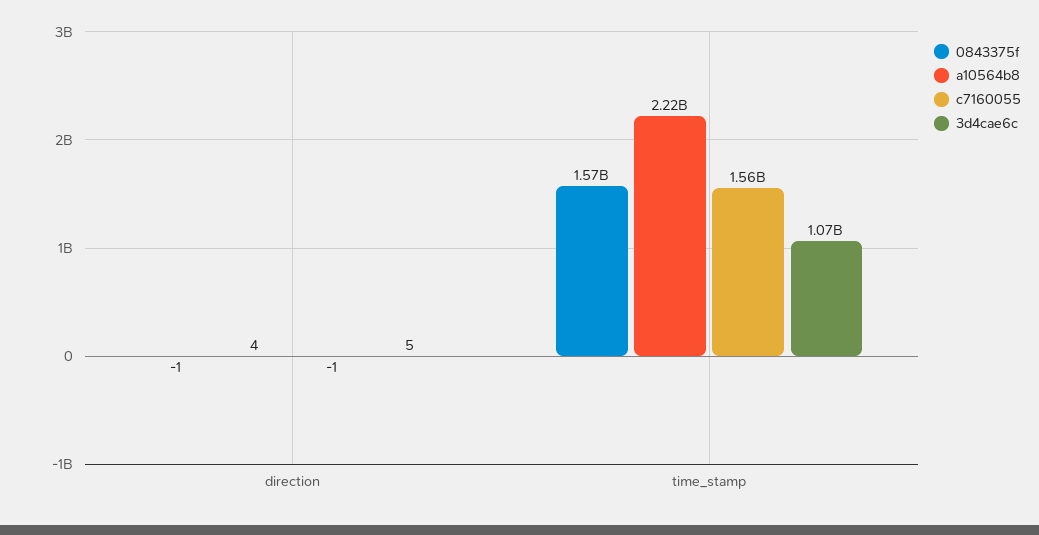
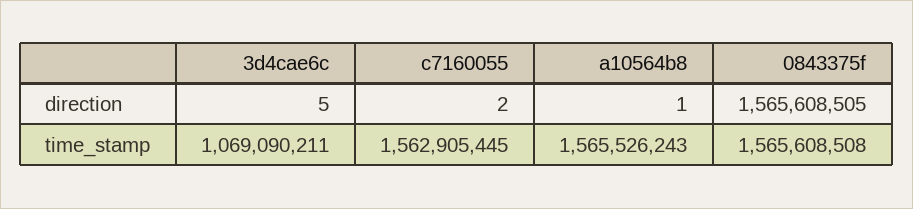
  {
    "0843375f": {
-     "direction": -1,
+     "direction": 1565608505,
      "time_stamp": 1565608508
    },
    "a10564b8": {
-     "direction": 4,
+     "direction": 1,
-     "time_stamp": 2220000000
+     "time_stamp": 1565526243
    },
    "c7160055": {
-     "direction": -1,
+     "direction": 2,
      "time_stamp": 1562905445
    },
    "3d4cae6c": {
      "direction": 5,
      "time_stamp": 1069090211
    }
  }

